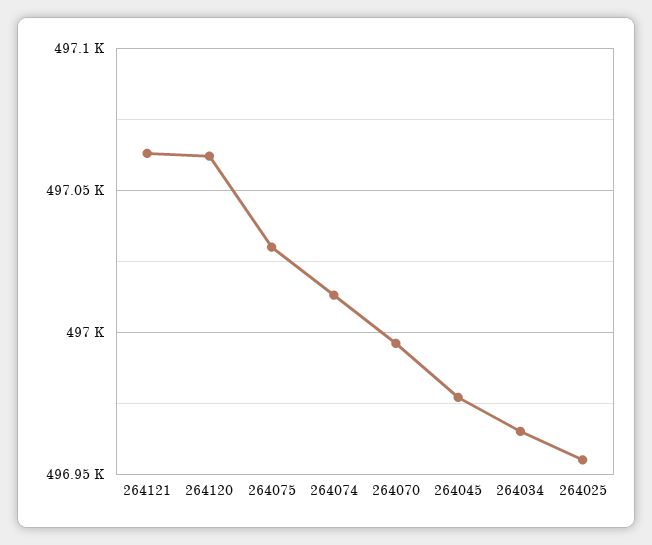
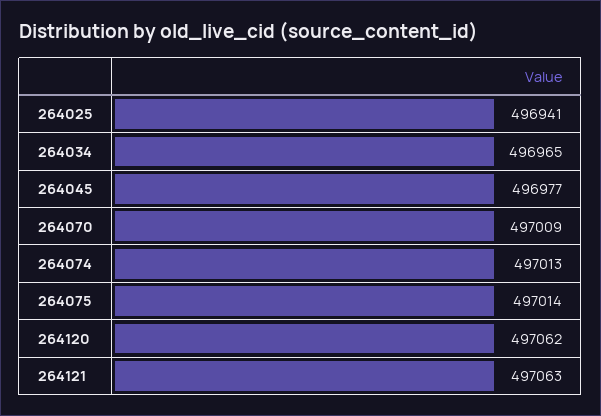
  {
    "264121": 497063,
    "264120": 497062,
-   "264075": 497030,
+   "264075": 497014,
    "264074": 497013,
-   "264070": 496995,
+   "264070": 497009,
    "264045": 496977,
    "264034": 496965,
-   "264025": 496955
+   "264025": 496941
  }

